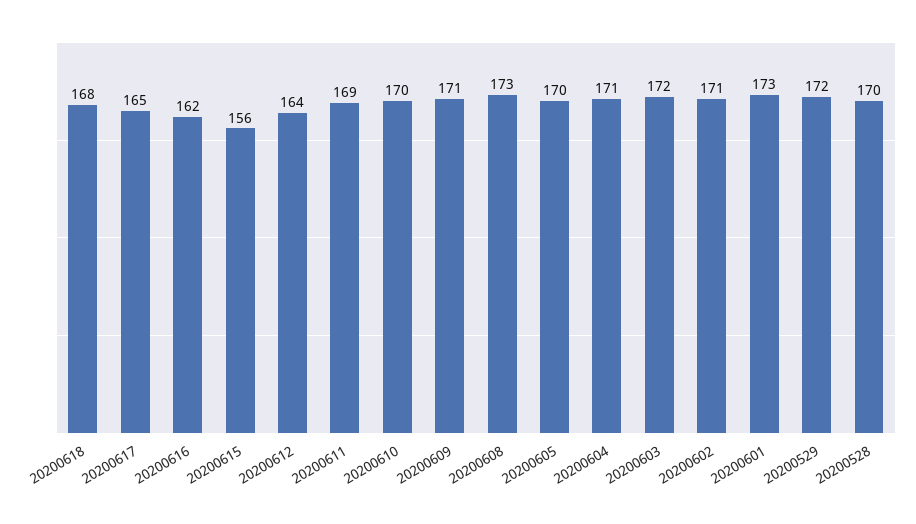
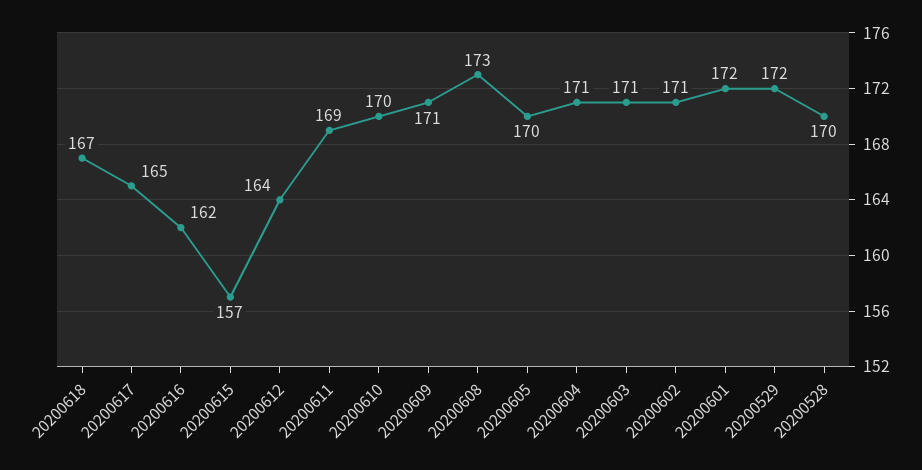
  {
-   "20200618": 168,
+   "20200618": 167,
    "20200617": 165,
    "20200616": 162,
-   "20200615": 156,
+   "20200615": 157,
    "20200612": 164,
    "20200611": 169,
    "20200610": 170,
    "20200609": 171,
    "20200608": 173,
    "20200605": 170,
    "20200604": 171,
-   "20200603": 172,
+   "20200603": 171,
    "20200602": 171,
-   "20200601": 173,
+   "20200601": 172,
    "20200529": 172,
    "20200528": 170
  }

